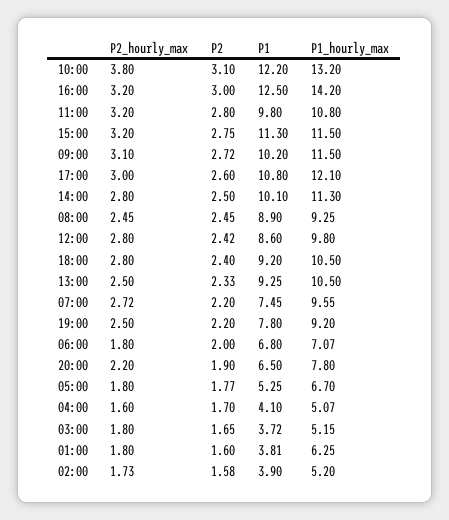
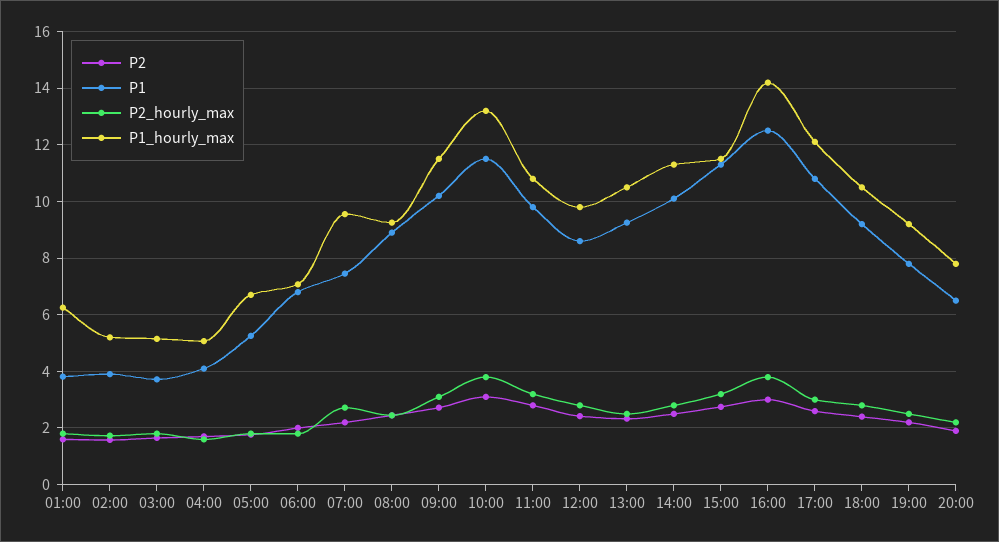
  {
    "P2_hourly_max": {
      "10:00": 3.8,
-     "16:00": 3.2,
+     "16:00": 3.75,
      "11:00": 3.2,
      "15:00": 3.2,
      "09:00": 3.1,
      "17:00": 3,
      "14:00": 2.8,
      "08:00": 2.45,
      "12:00": 2.8,
      "18:00": 2.8,
      "13:00": 2.5,
      "07:00": 2.72,
      "19:00": 2.5,
      "06:00": 1.8,
      "20:00": 2.2,
      "05:00": 1.8,
      "04:00": 1.6,
      "03:00": 1.8,
      "01:00": 1.8,
      "02:00": 1.73
    },
    "P2": {
      "10:00": 3.1,
      "16:00": 3,
      "11:00": 2.8,
      "15:00": 2.75,
      "09:00": 2.72,
      "17:00": 2.6,
      "14:00": 2.5,
      "08:00": 2.45,
      "12:00": 2.42,
      "18:00": 2.4,
      "13:00": 2.33,
      "07:00": 2.2,
      "19:00": 2.2,
      "06:00": 2,
      "20:00": 1.9,
      "05:00": 1.77,
      "04:00": 1.7,
      "03:00": 1.65,
      "01:00": 1.6,
      "02:00": 1.58
    },
    "P1": {
-     "10:00": 12.2,
+     "10:00": 11.5,
      "16:00": 12.5,
      "11:00": 9.8,
      "15:00": 11.3,
      "09:00": 10.2,
      "17:00": 10.8,
      "14:00": 10.1,
      "08:00": 8.9,
      "12:00": 8.6,
      "18:00": 9.2,
      "13:00": 9.25,
      "07:00": 7.45,
      "19:00": 7.8,
      "06:00": 6.8,
      "20:00": 6.5,
      "05:00": 5.25,
      "04:00": 4.1,
      "03:00": 3.72,
      "01:00": 3.81,
      "02:00": 3.9
    },
    "P1_hourly_max": {
      "10:00": 13.2,
      "16:00": 14.2,
      "11:00": 10.8,
      "15:00": 11.5,
      "09:00": 11.5,
      "17:00": 12.1,
      "14:00": 11.3,
      "08:00": 9.25,
      "12:00": 9.8,
      "18:00": 10.5,
      "13:00": 10.5,
      "07:00": 9.55,
      "19:00": 9.2,
      "06:00": 7.07,
      "20:00": 7.8,
      "05:00": 6.7,
      "04:00": 5.07,
      "03:00": 5.15,
      "01:00": 6.25,
      "02:00": 5.2
    }
  }

